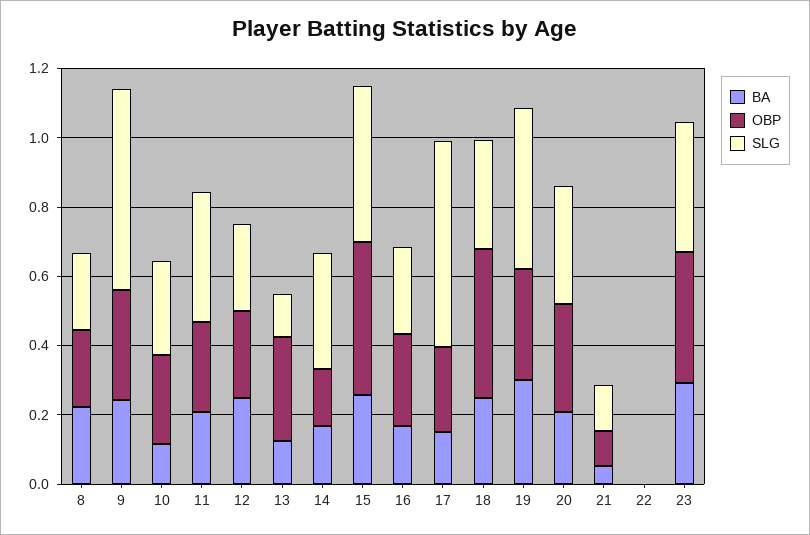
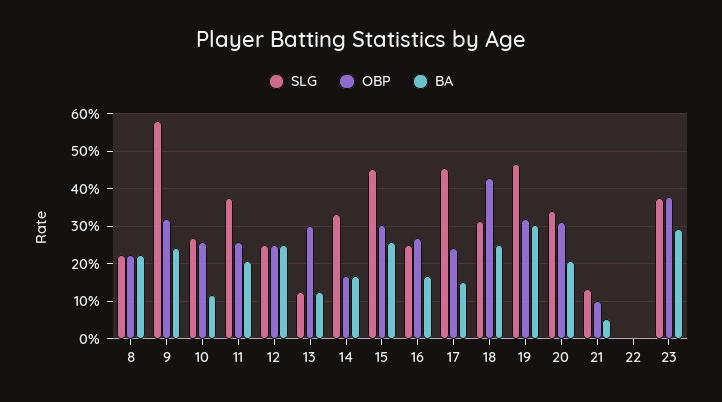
  {
    "BA": {
      "8": 0.22,
      "9": 0.24,
      "10": 0.12,
      "11": 0.2,
      "12": 0.26,
      "13": 0.12,
      "14": 0.16,
      "15": 0.26,
      "16": 0.16,
      "17": 0.16,
      "18": 0.26,
      "19": 0.3,
      "20": 0.2,
      "21": 0.06,
      "22": 0,
      "23": 0.3
    },
    "OBP": {
      "8": 0.22,
      "9": 0.32,
      "10": 0.26,
      "11": 0.26,
      "12": 0.26,
      "13": 0.3,
      "14": 0.16,
-     "15": 0.45,
+     "15": 0.3,
      "16": 0.26,
      "17": 0.24,
      "18": 0.42,
      "19": 0.32,
      "20": 0.32,
      "21": 0.1,
      "22": 0,
      "23": 0.38
    },
    "SLG": {
      "8": 0.22,
      "9": 0.58,
      "10": 0.26,
      "11": 0.38,
      "12": 0.26,
      "13": 0.12,
      "14": 0.34,
      "15": 0.46,
      "16": 0.26,
-     "17": 0.6,
+     "17": 0.46,
      "18": 0.32,
      "19": 0.46,
      "20": 0.34,
      "21": 0.14,
      "22": 0,
      "23": 0.38
    }
  }

